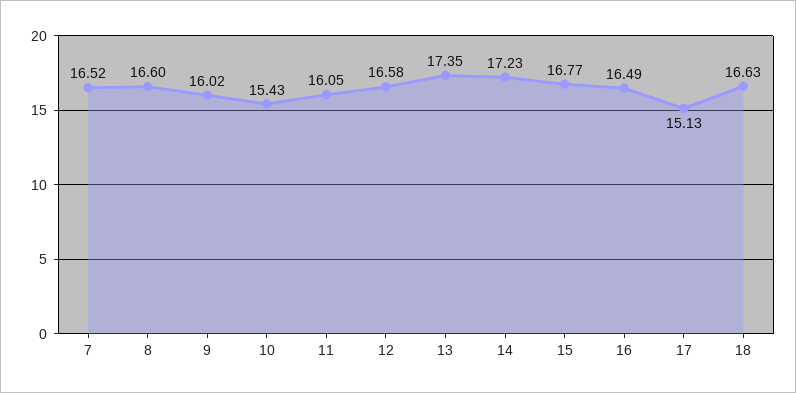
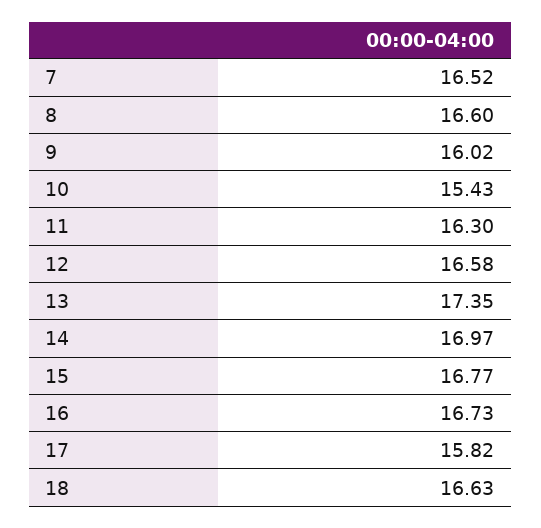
  {
    "7": 16.52,
    "8": 16.6,
    "9": 16.02,
    "10": 15.43,
-   "11": 16.05,
+   "11": 16.3,
    "12": 16.58,
    "13": 17.35,
-   "14": 17.23,
+   "14": 16.97,
    "15": 16.77,
-   "16": 16.49,
+   "16": 16.73,
-   "17": 15.13,
+   "17": 15.82,
    "18": 16.63
  }

